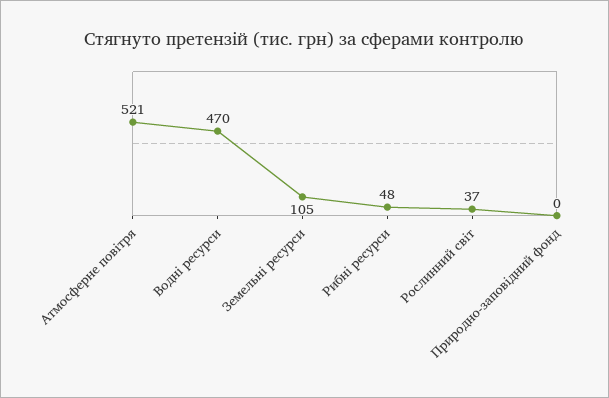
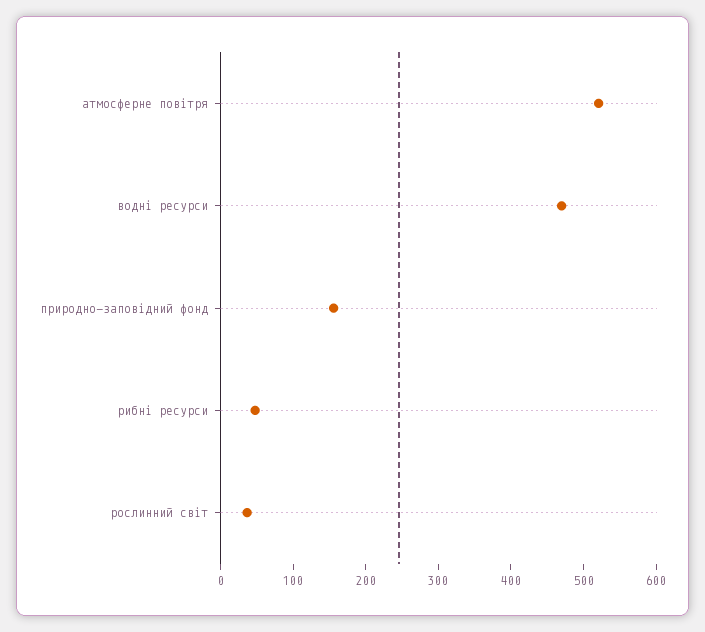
  {
    "Атмосферне повітря": 521,
    "Водні ресурси": 470,
-   "Земельні ресурси": 105,
    "Рибні ресурси": 48,
    "Рослинний світ": 37,
-   "Природно-заповідний фонд": 0
+   "Природно-заповідний фонд": 160
  }

